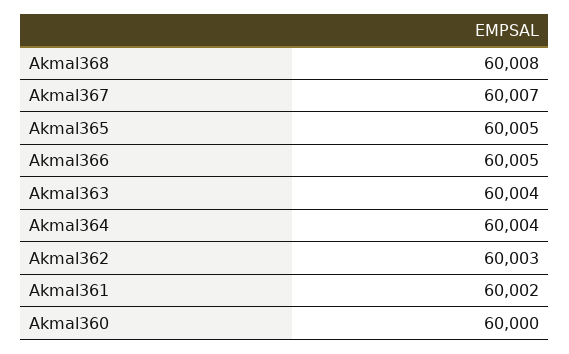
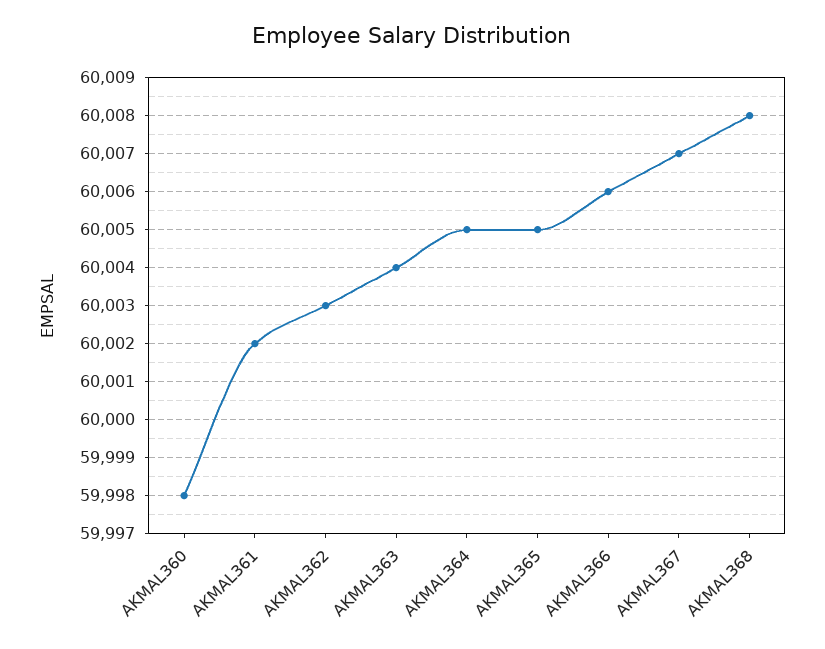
  {
    "Akmal368": 60008,
    "Akmal367": 60007,
    "Akmal365": 60005,
-   "Akmal366": 60005,
+   "Akmal366": 60006,
    "Akmal363": 60004,
-   "Akmal364": 60004,
+   "Akmal364": 60005,
    "Akmal362": 60003,
    "Akmal361": 60002,
-   "Akmal360": 60000
+   "Akmal360": 59998
  }

